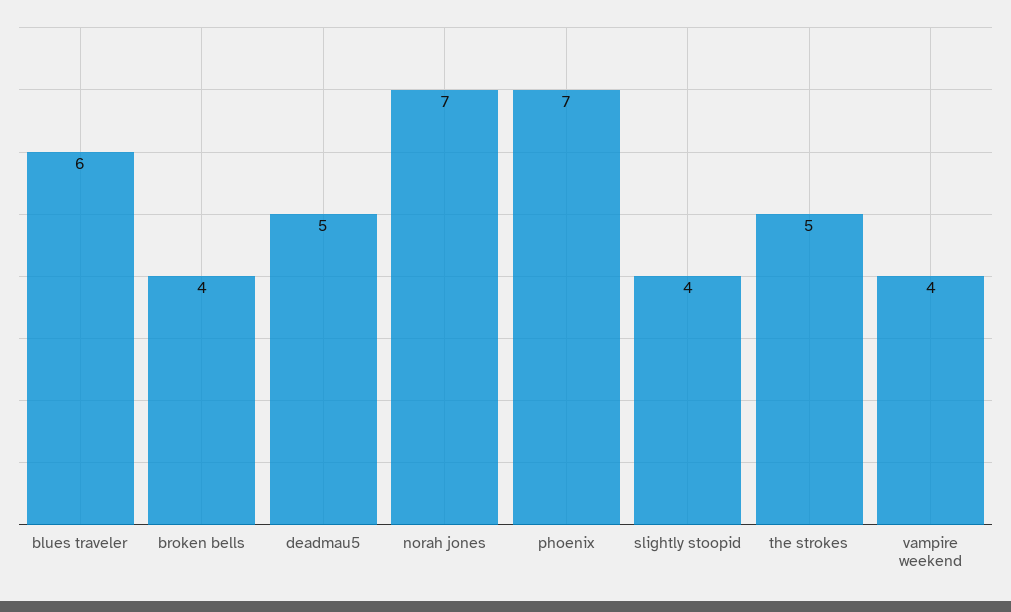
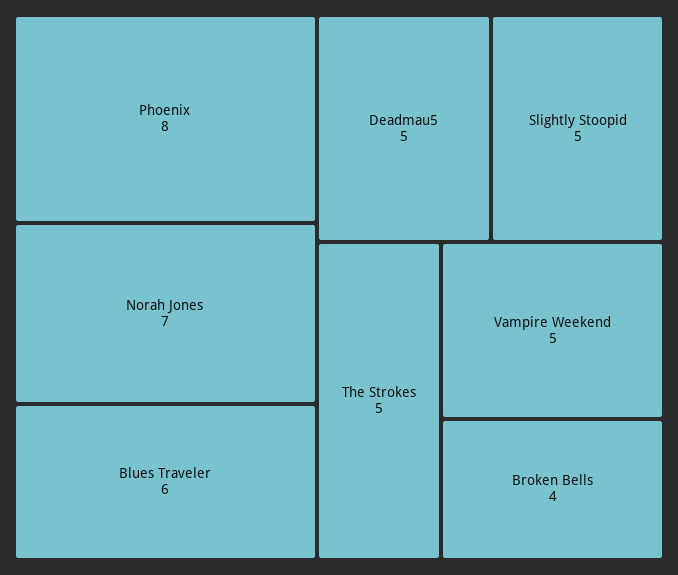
  {
    "blues traveler": 6,
    "broken bells": 4,
    "deadmau5": 5,
    "norah jones": 7,
-   "phoenix": 7,
+   "phoenix": 8,
-   "slightly stoopid": 4,
+   "slightly stoopid": 5,
    "the strokes": 5,
-   "vampire weekend": 4
+   "vampire weekend": 5
  }

